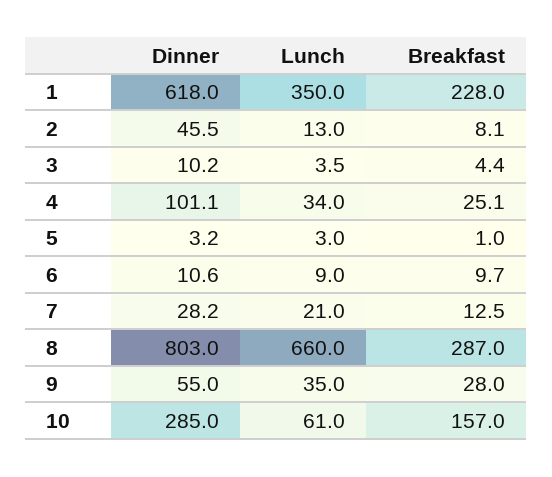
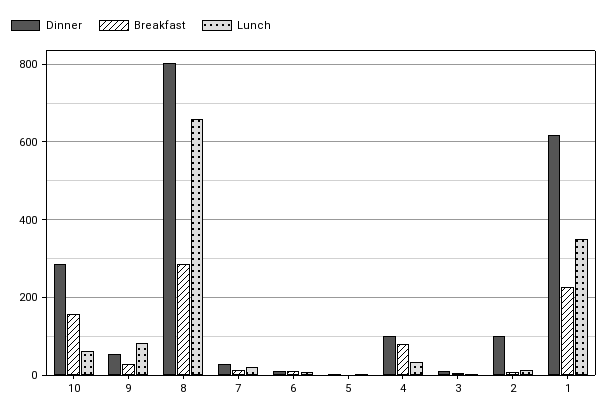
  {
    "Dinner": {
      "1": 618,
-     "2": 45.5,
+     "2": 100,
      "3": 10.2,
      "4": 101.1,
      "5": 3.2,
      "6": 10.6,
      "7": 28.2,
      "8": 803,
      "9": 55,
      "10": 285
    },
    "Lunch": {
      "1": 350,
      "2": 13,
      "3": 3.5,
      "4": 34,
      "5": 3,
      "6": 9,
      "7": 21,
      "8": 660,
-     "9": 35,
+     "9": 80,
      "10": 61
    },
    "Breakfast": {
      "1": 228,
      "2": 8.1,
      "3": 4.4,
-     "4": 25.1,
+     "4": 80,
      "5": 1,
      "6": 9.7,
      "7": 12.5,
      "8": 287,
      "9": 28,
      "10": 157
    }
  }

